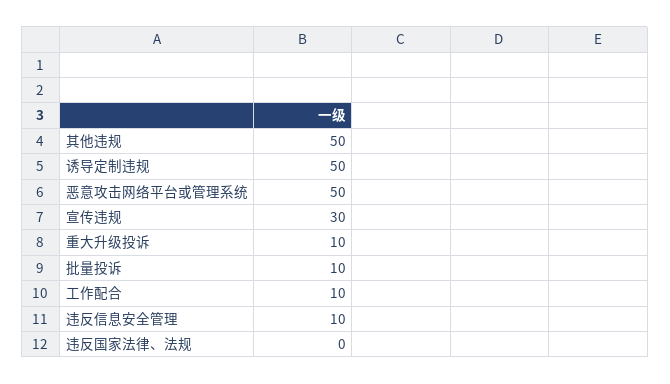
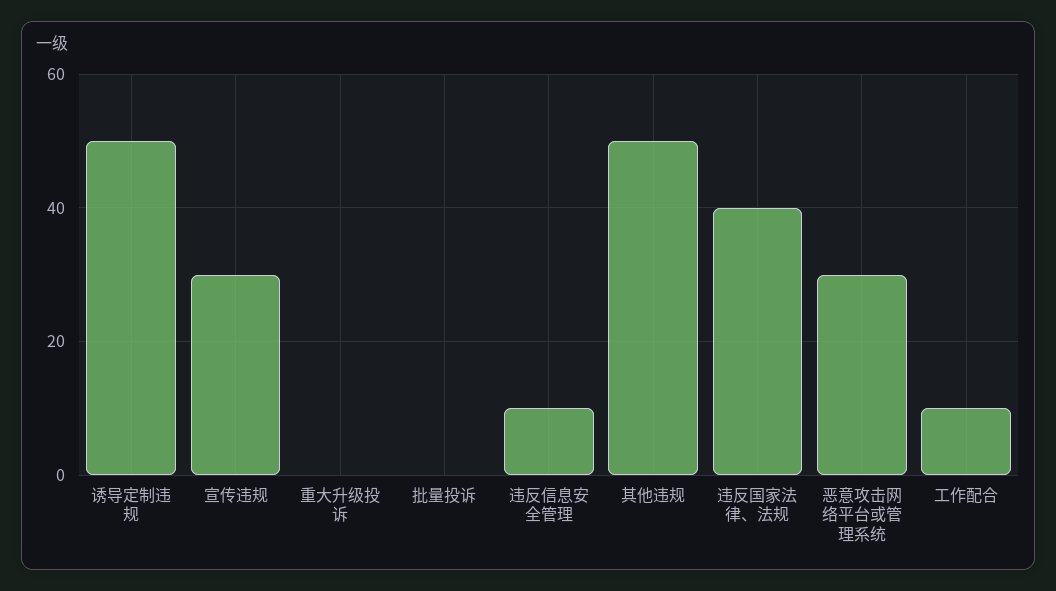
  {
    "其他违规": 50,
    "诱导定制违规": 50,
-   "恶意攻击网络平台或管理系统": 50,
+   "恶意攻击网络平台或管理系统": 30,
    "宣传违规": 30,
-   "重大升级投诉": 10,
+   "重大升级投诉": 0,
-   "批量投诉": 10,
+   "批量投诉": 0,
    "工作配合": 10,
    "违反信息安全管理": 10,
-   "违反国家法律、法规": 0
+   "违反国家法律、法规": 40
  }

